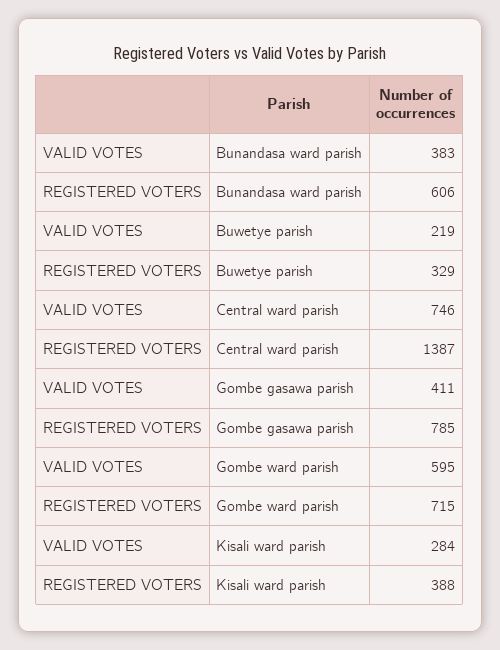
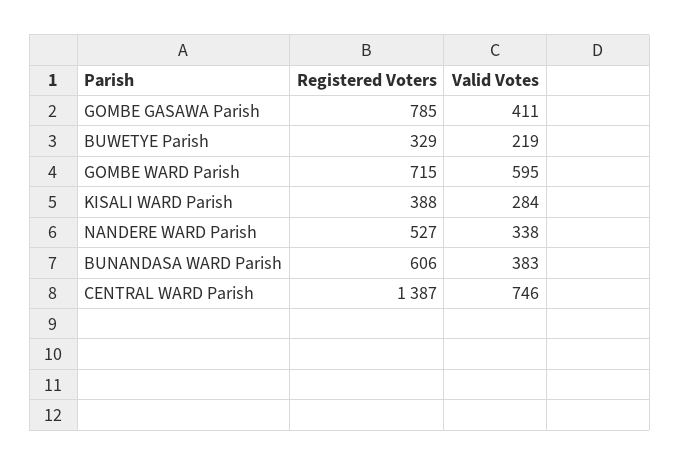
  {
    "VALID VOTES": {
      "Bunandasa ward parish": 383,
      "Buwetye parish": 219,
      "Central ward parish": 746,
      "Gombe gasawa parish": 411,
      "Gombe ward parish": 595,
-     "Kisali ward parish": 284
+     "Kisali ward parish": 284,
+     "NANDERE WARD Parish": 338
    },
    "REGISTERED VOTERS": {
      "Bunandasa ward parish": 606,
      "Buwetye parish": 329,
      "Central ward parish": 1387,
      "Gombe gasawa parish": 785,
      "Gombe ward parish": 715,
-     "Kisali ward parish": 388
+     "Kisali ward parish": 388,
+     "NANDERE WARD Parish": 527
    }
  }

